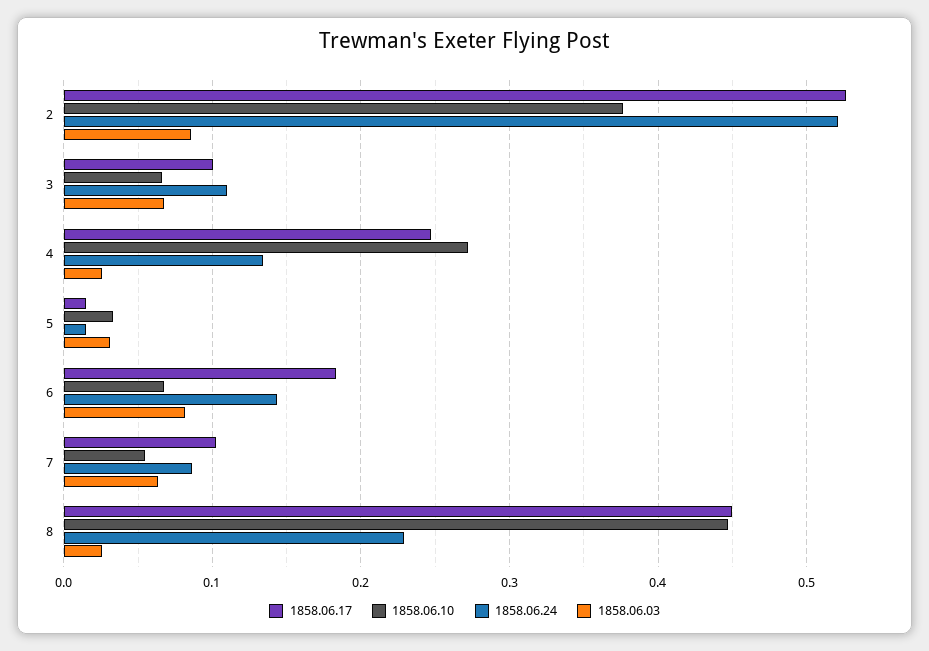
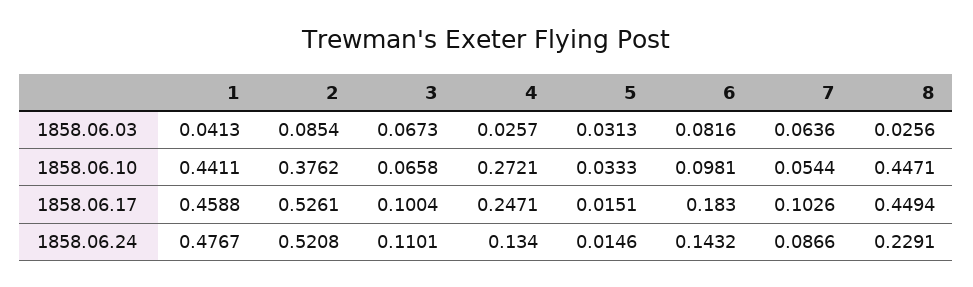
  {
    "1858.06.17": {
      "2": 0.5261,
      "3": 0.1004,
      "4": 0.2471,
      "5": 0.0151,
      "6": 0.183,
      "7": 0.1026,
-     "8": 0.4494
+     "8": 0.4494,
+     "1": 0.4588
    },
    "1858.06.10": {
      "2": 0.3762,
      "3": 0.0658,
      "4": 0.2721,
      "5": 0.0333,
-     "6": 0.07,
+     "6": 0.0981,
      "7": 0.0544,
-     "8": 0.4471
+     "8": 0.4471,
+     "1": 0.4411
    },
    "1858.06.24": {
      "2": 0.5208,
      "3": 0.1101,
      "4": 0.134,
      "5": 0.0146,
      "6": 0.1432,
      "7": 0.0866,
-     "8": 0.2291
+     "8": 0.2291,
+     "1": 0.4767
    },
    "1858.06.03": {
      "2": 0.0854,
      "3": 0.0673,
      "4": 0.0257,
      "5": 0.0313,
      "6": 0.0816,
      "7": 0.0636,
-     "8": 0.0256
+     "8": 0.0256,
+     "1": 0.0413
    }
  }

